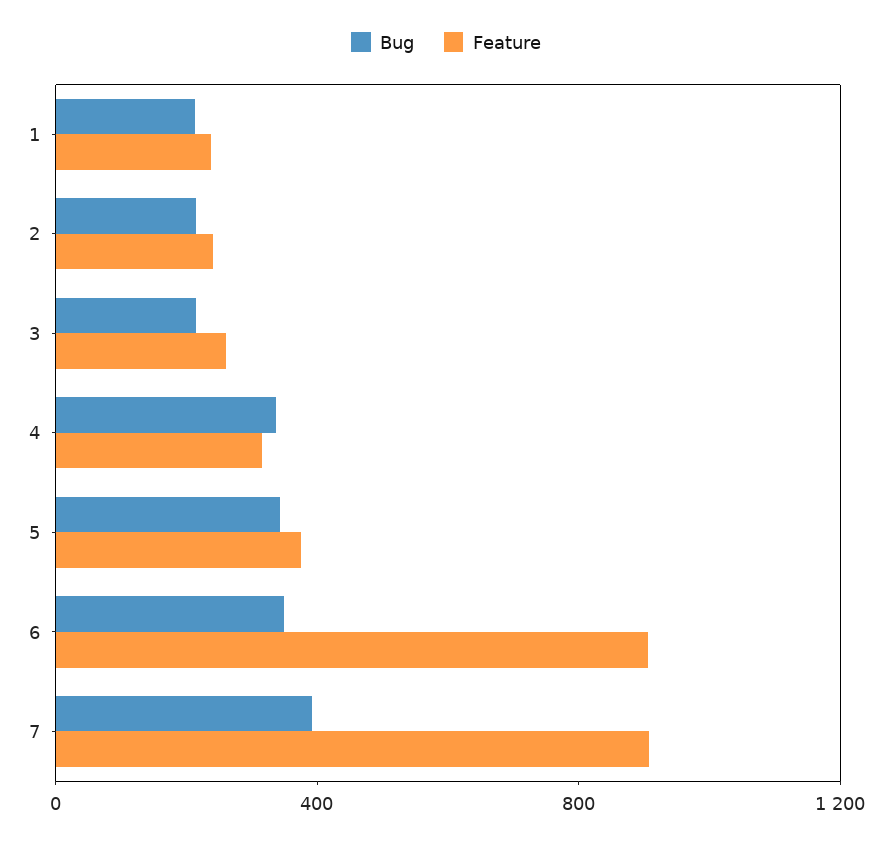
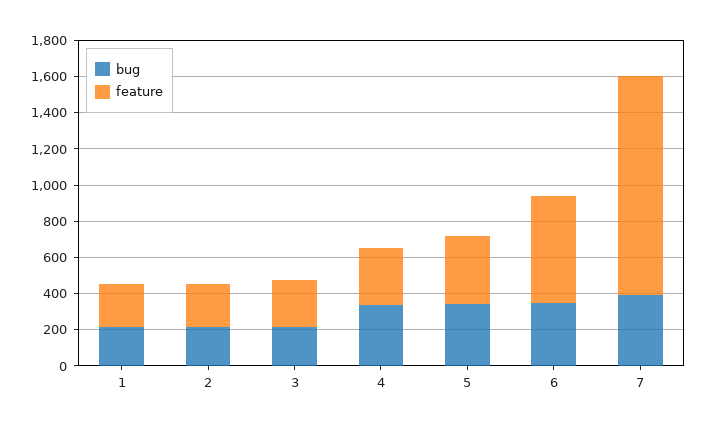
  {
    "Bug": {
      "1": 200,
      "2": 200,
      "3": 200,
      "4": 350,
      "5": 350,
      "6": 350,
      "7": 400
    },
    "Feature": {
      "1": 250,
      "2": 250,
      "3": 250,
      "4": 300,
      "5": 400,
-     "6": 900,
+     "6": 600,
-     "7": 900
+     "7": 1200
    }
  }

